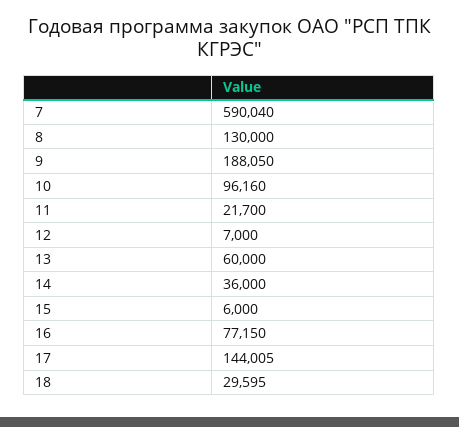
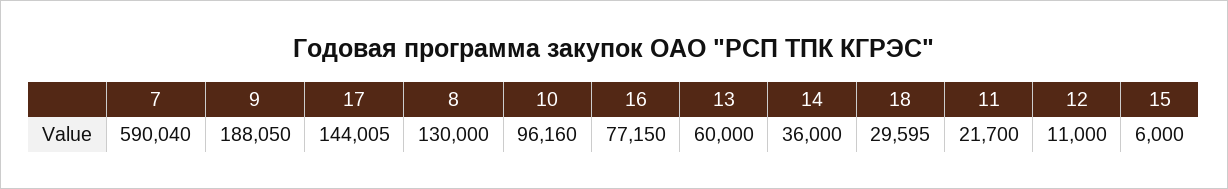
  {
    "7": 590040,
    "8": 130000,
    "9": 188050,
    "10": 96160,
    "11": 21700,
-   "12": 7000,
+   "12": 11000,
    "13": 60000,
    "14": 36000,
    "15": 6000,
    "16": 77150,
    "17": 144005,
    "18": 29595
  }

